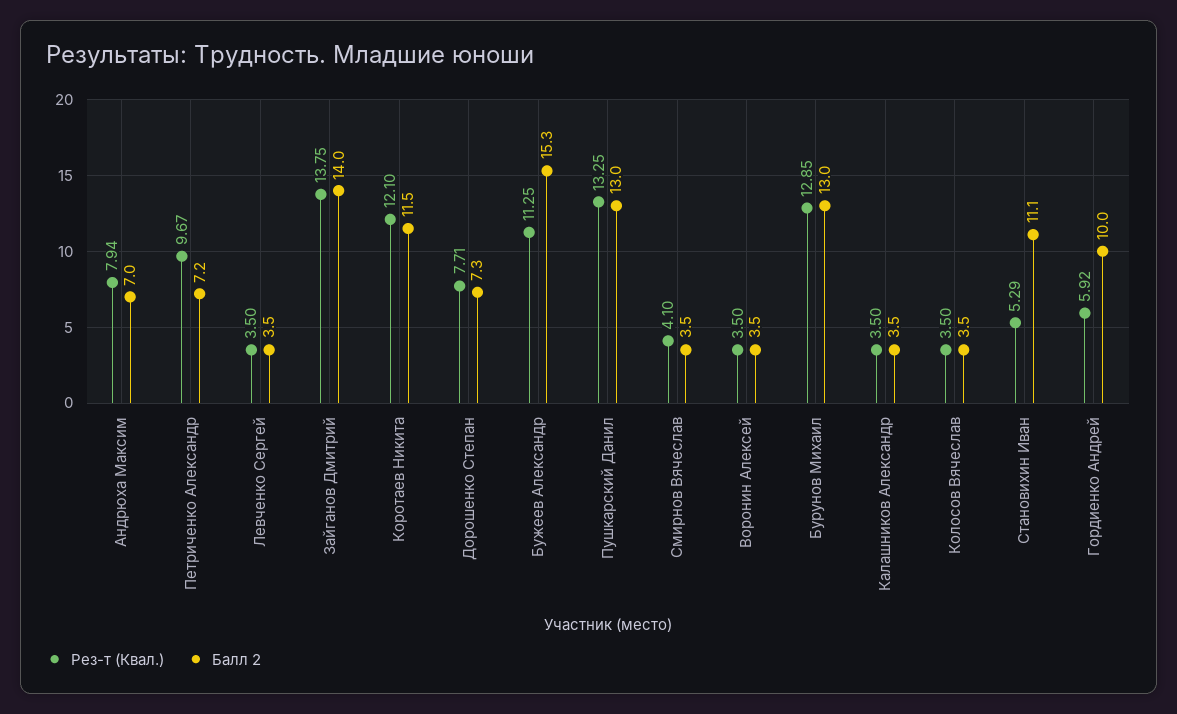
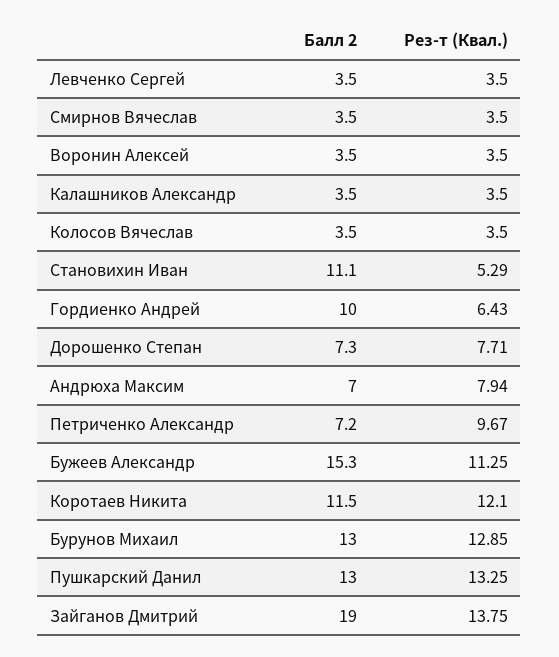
  {
    "Рез-т (Квал.)": {
      "Андрюха Максим": 7.94,
      "Петриченко Александр": 9.67,
      "Левченко Сергей": 3.5,
      "Зайганов Дмитрий": 13.75,
      "Коротаев Никита": 12.1,
      "Дорошенко Степан": 7.71,
      "Бужеев Александр": 11.25,
      "Пушкарский Данил": 13.25,
-     "Смирнов Вячеслав": 4.1,
+     "Смирнов Вячеслав": 3.5,
      "Воронин Алексей": 3.5,
      "Бурунов Михаил": 12.85,
      "Калашников Александр": 3.5,
      "Колосов Вячеслав": 3.5,
      "Становихин Иван": 5.29,
-     "Гордиенко Андрей": 5.92
+     "Гордиенко Андрей": 6.43
    },
    "Балл 2": {
      "Андрюха Максим": 7,
      "Петриченко Александр": 7.2,
      "Левченко Сергей": 3.5,
-     "Зайганов Дмитрий": 14,
+     "Зайганов Дмитрий": 19,
      "Коротаев Никита": 11.5,
      "Дорошенко Степан": 7.3,
      "Бужеев Александр": 15.3,
      "Пушкарский Данил": 13,
      "Смирнов Вячеслав": 3.5,
      "Воронин Алексей": 3.5,
      "Бурунов Михаил": 13,
      "Калашников Александр": 3.5,
      "Колосов Вячеслав": 3.5,
      "Становихин Иван": 11.1,
      "Гордиенко Андрей": 10
    }
  }

